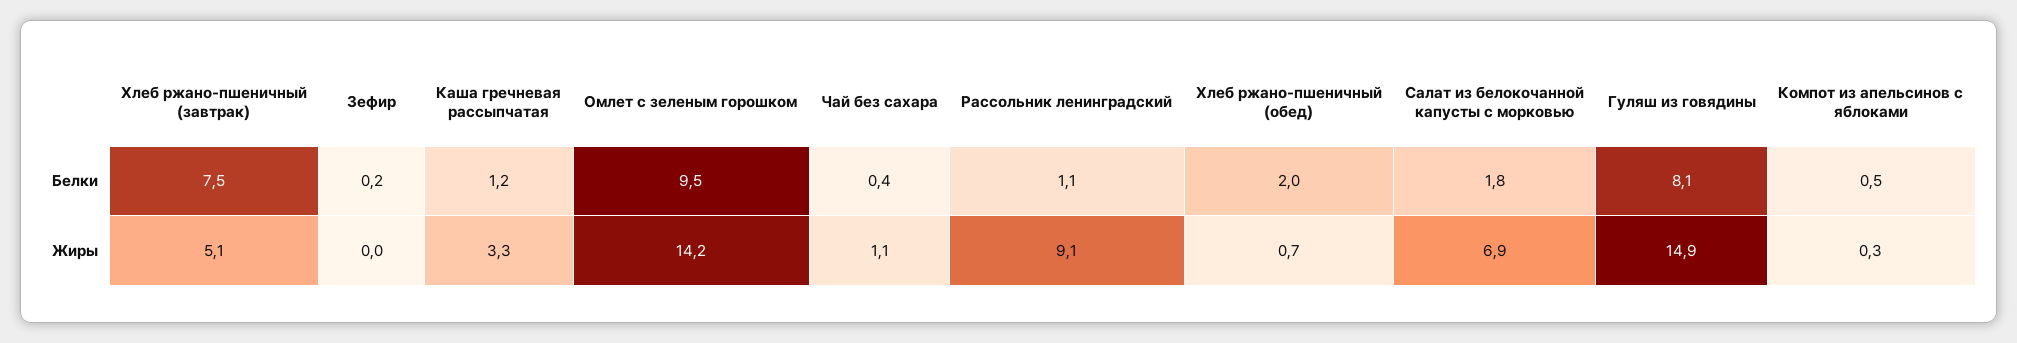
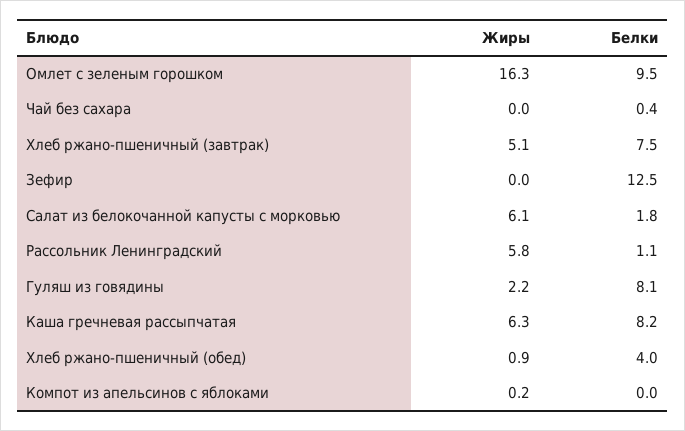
  {
    "Хлеб ржано-пшеничный (завтрак)": {
      "Белки": 7.5,
      "Жиры": 5.1
    },
    "Зефир": {
-     "Белки": 0.2,
+     "Белки": 12.5,
      "Жиры": 0
    },
    "Каша гречневая рассыпчатая": {
-     "Белки": 1.2,
+     "Белки": 8.2,
-     "Жиры": 3.3
+     "Жиры": 6.3
    },
    "Омлет с зеленым горошком": {
      "Белки": 9.5,
-     "Жиры": 14.2
+     "Жиры": 16.3
    },
    "Чай без сахара": {
      "Белки": 0.4,
-     "Жиры": 1.1
+     "Жиры": 0
    },
    "Рассольник ленинградский": {
      "Белки": 1.1,
-     "Жиры": 9.1
+     "Жиры": 5.8
    },
    "Хлеб ржано-пшеничный (обед)": {
-     "Белки": 2,
+     "Белки": 4,
-     "Жиры": 0.7
+     "Жиры": 0.9
    },
    "Салат из белокочанной капусты с морковью": {
      "Белки": 1.8,
-     "Жиры": 6.9
+     "Жиры": 6.1
    },
    "Гуляш из говядины": {
      "Белки": 8.1,
-     "Жиры": 14.9
+     "Жиры": 2.2
    },
    "Компот из апельсинов с яблоками": {
-     "Белки": 0.5,
+     "Белки": 0,
-     "Жиры": 0.3
+     "Жиры": 0.2
    }
  }

